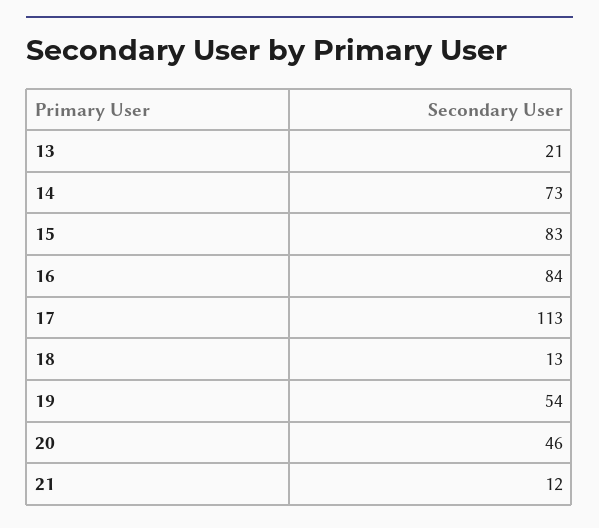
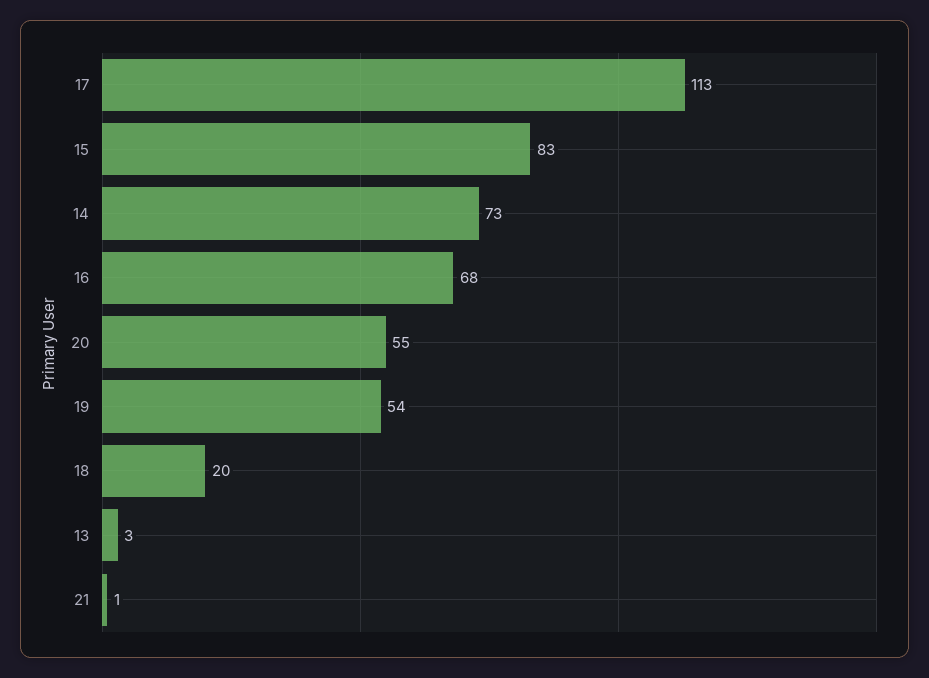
  {
-   "13": 21,
+   "13": 3,
    "14": 73,
    "15": 83,
-   "16": 84,
+   "16": 68,
    "17": 113,
-   "18": 13,
+   "18": 20,
    "19": 54,
-   "20": 46,
+   "20": 55,
-   "21": 12
+   "21": 1
  }

